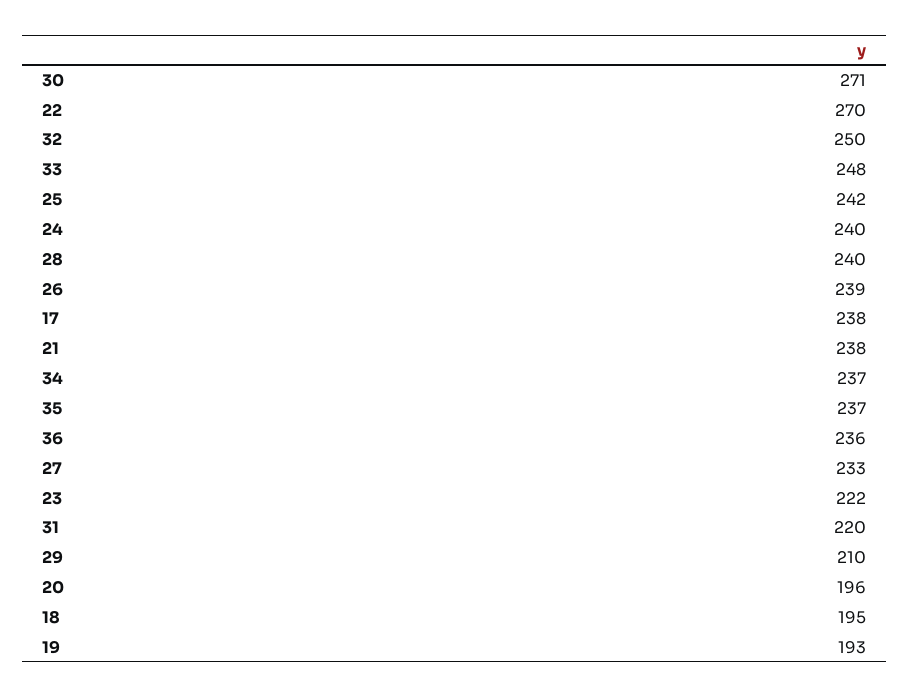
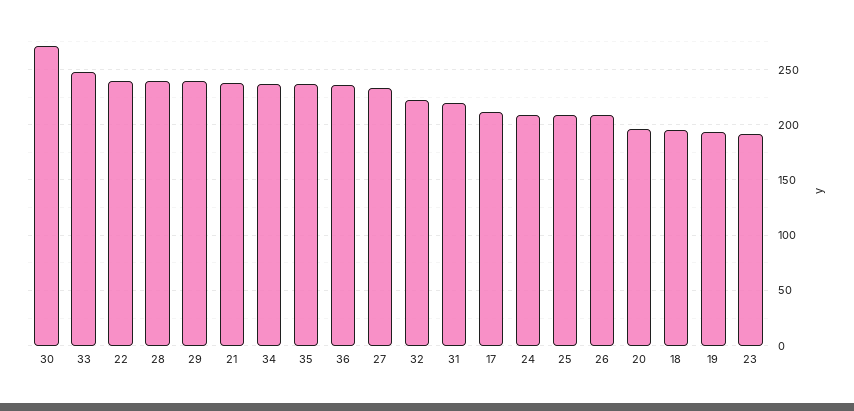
  {
    "30": 271,
-   "22": 270,
+   "22": 240,
-   "32": 250,
+   "32": 220,
    "33": 248,
-   "25": 242,
+   "25": 210,
-   "24": 240,
+   "24": 210,
    "28": 240,
-   "26": 239,
+   "26": 210,
-   "17": 238,
+   "17": 210,
    "21": 238,
    "34": 237,
    "35": 237,
    "36": 236,
    "27": 233,
-   "23": 222,
+   "23": 190,
    "31": 220,
-   "29": 210,
+   "29": 240,
    "20": 196,
    "18": 195,
    "19": 193
  }

